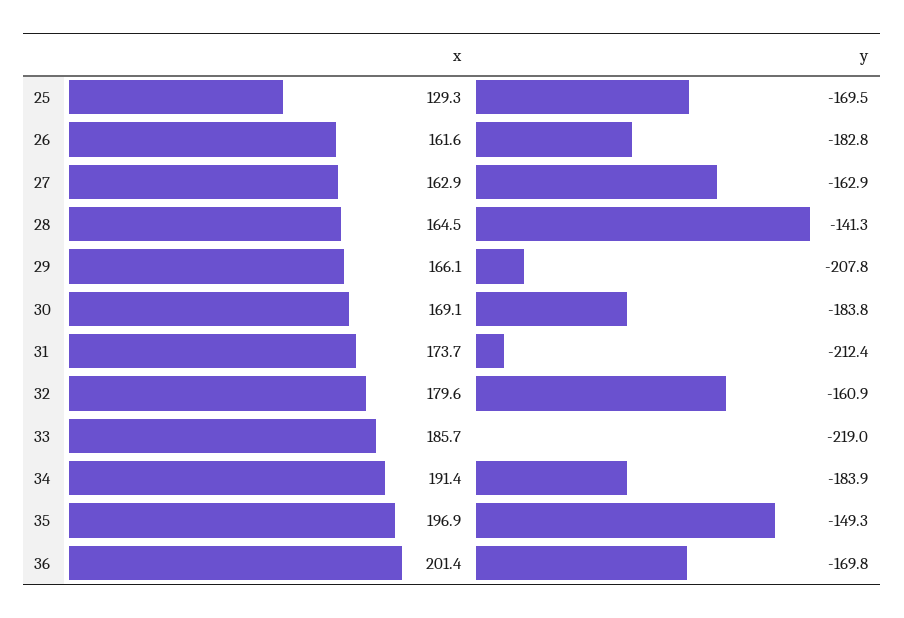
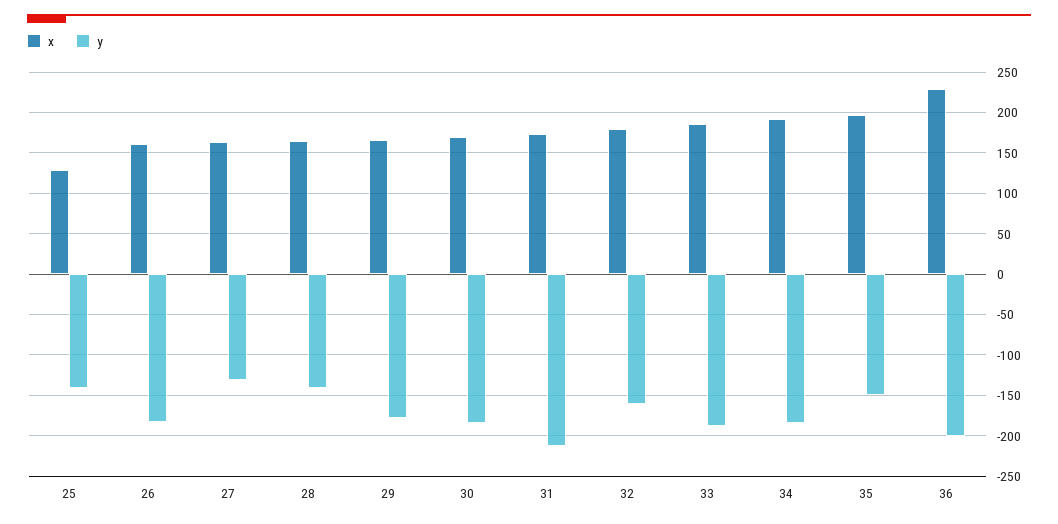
  {
    "x": {
      "25": 129.3,
      "26": 161.6,
      "27": 162.9,
      "28": 164.5,
      "29": 166.1,
      "30": 169.1,
      "31": 173.7,
      "32": 179.6,
      "33": 185.7,
      "34": 191.4,
      "35": 196.9,
-     "36": 201.4
+     "36": 230
    },
    "y": {
-     "25": -169.5,
+     "25": -140,
      "26": -182.8,
-     "27": -162.9,
+     "27": -130,
      "28": -141.3,
-     "29": -207.8,
+     "29": -180,
      "30": -183.8,
      "31": -212.4,
      "32": -160.9,
-     "33": -219,
+     "33": -190,
      "34": -183.9,
      "35": -149.3,
-     "36": -169.8
+     "36": -200
    }
  }

